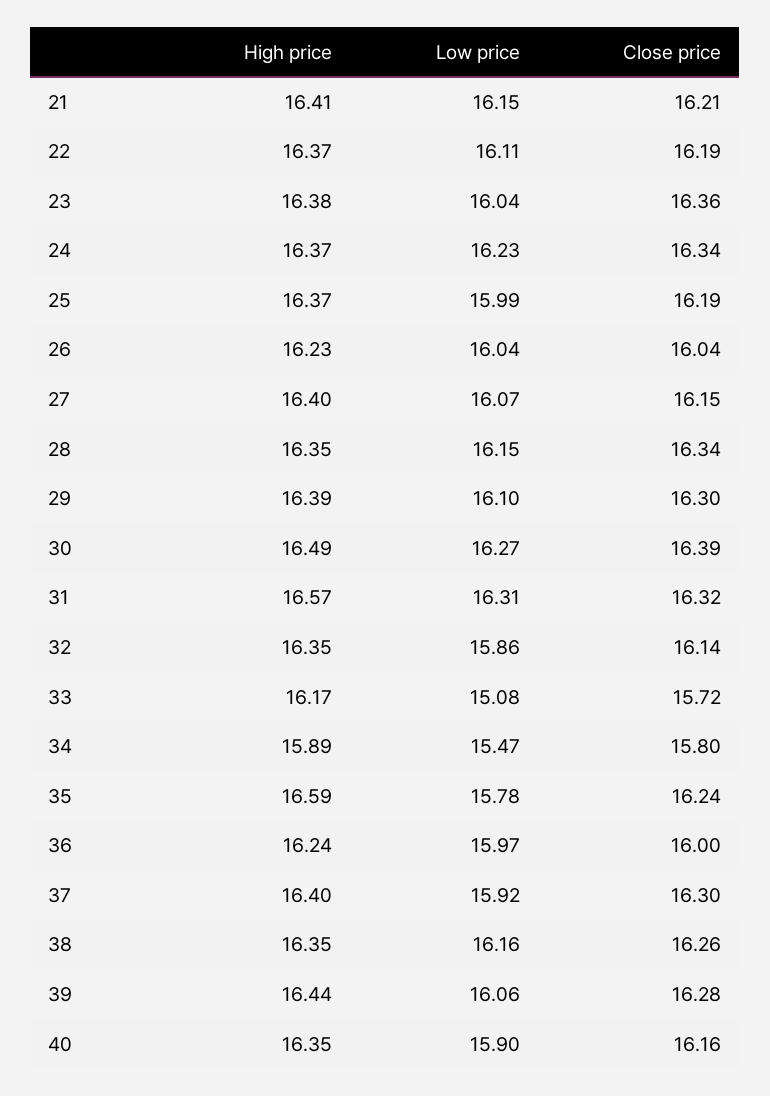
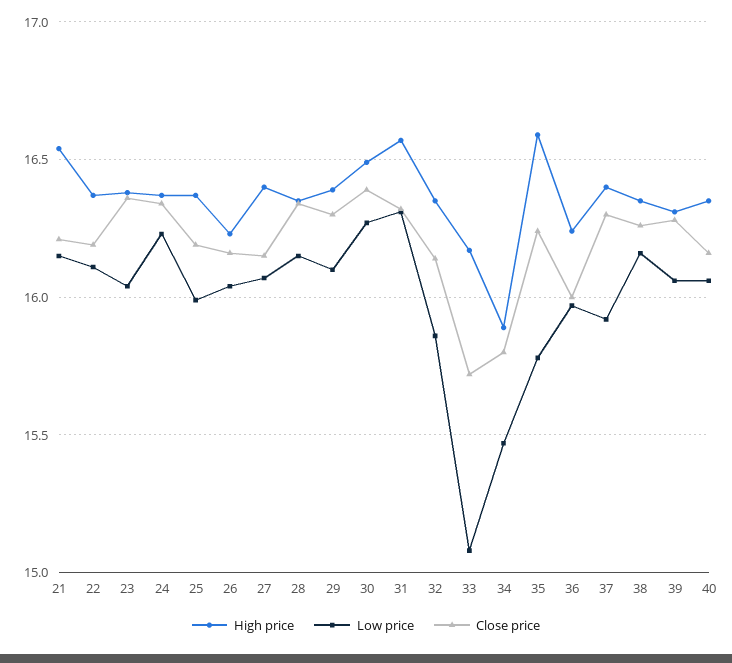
  {
    "High price": {
-     "21": 16.41,
+     "21": 16.55,
      "22": 16.37,
      "23": 16.38,
      "24": 16.37,
      "25": 16.37,
      "26": 16.23,
      "27": 16.4,
      "28": 16.35,
      "29": 16.39,
      "30": 16.49,
      "31": 16.57,
      "32": 16.35,
      "33": 16.17,
      "34": 15.89,
      "35": 16.59,
      "36": 16.24,
      "37": 16.4,
      "38": 16.35,
-     "39": 16.44,
+     "39": 16.3,
      "40": 16.35
    },
    "Low price": {
      "21": 16.15,
      "22": 16.11,
      "23": 16.04,
      "24": 16.23,
      "25": 15.99,
      "26": 16.04,
      "27": 16.07,
      "28": 16.15,
      "29": 16.1,
      "30": 16.27,
      "31": 16.31,
      "32": 15.86,
      "33": 15.08,
      "34": 15.47,
      "35": 15.78,
      "36": 15.97,
      "37": 15.92,
      "38": 16.16,
      "39": 16.06,
-     "40": 15.9
+     "40": 16.05
    },
    "Close price": {
      "21": 16.21,
      "22": 16.19,
      "23": 16.36,
      "24": 16.34,
      "25": 16.19,
-     "26": 16.04,
+     "26": 16.15,
      "27": 16.15,
      "28": 16.34,
      "29": 16.3,
      "30": 16.39,
      "31": 16.32,
      "32": 16.14,
      "33": 15.72,
      "34": 15.8,
      "35": 16.24,
      "36": 16,
      "37": 16.3,
      "38": 16.26,
      "39": 16.28,
      "40": 16.16
    }
  }

